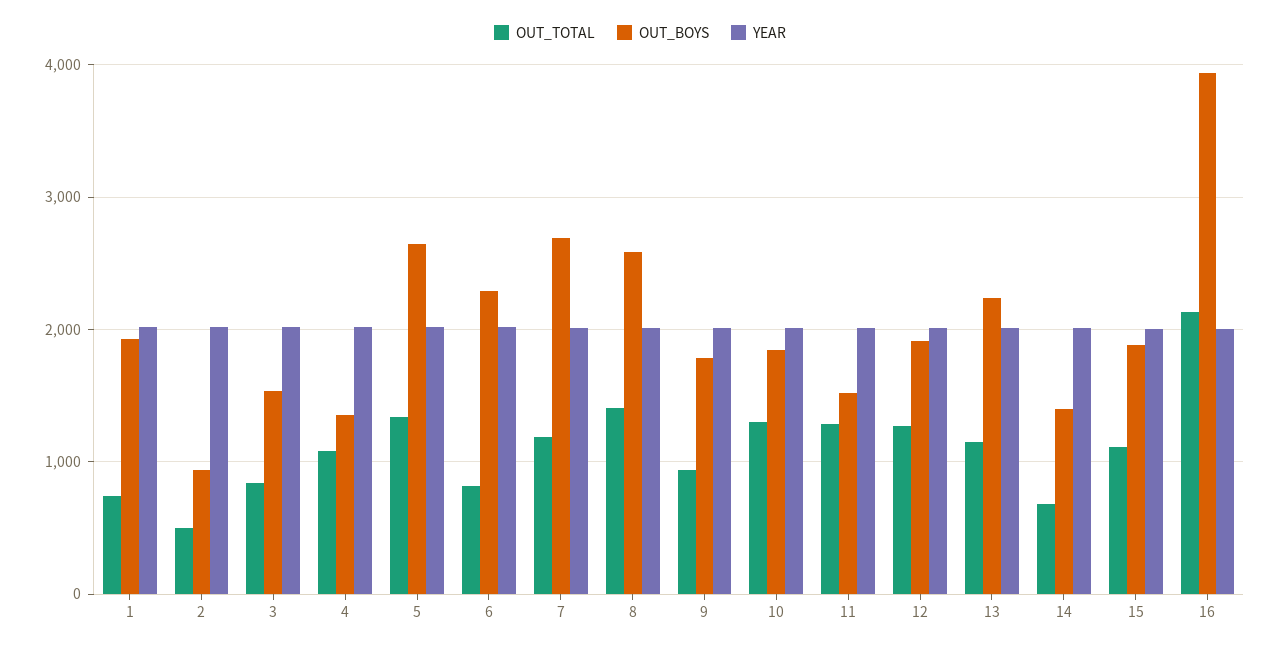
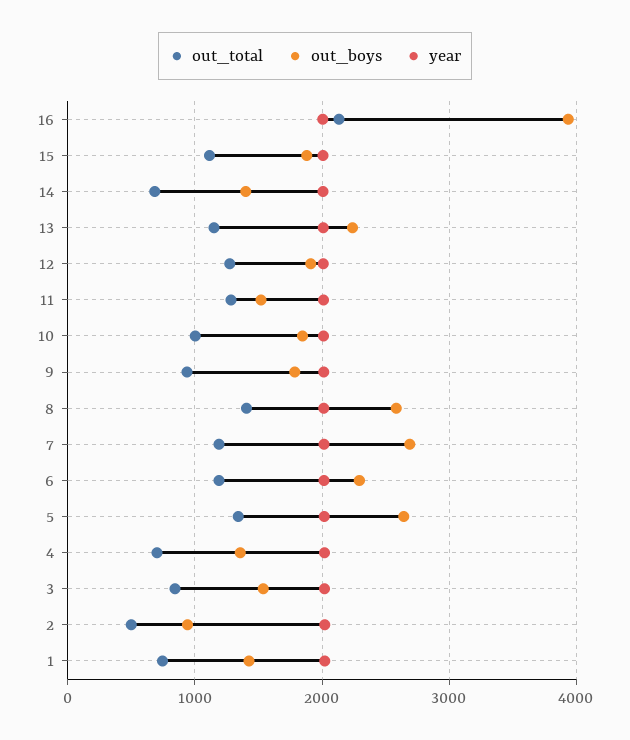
  {
    "OUT_TOTAL": {
      "1": 700,
      "2": 500,
      "3": 800,
-     "4": 1100,
+     "4": 700,
      "5": 1300,
-     "6": 800,
+     "6": 1200,
      "7": 1200,
      "8": 1400,
      "9": 900,
-     "10": 1300,
+     "10": 1000,
      "11": 1300,
      "12": 1300,
      "13": 1200,
      "14": 700,
      "15": 1100,
      "16": 2100
    },
    "OUT_BOYS": {
-     "1": 1900,
+     "1": 1400,
      "2": 900,
      "3": 1500,
      "4": 1400,
      "5": 2600,
      "6": 2300,
      "7": 2700,
      "8": 2600,
      "9": 1800,
      "10": 1800,
      "11": 1500,
      "12": 1900,
      "13": 2200,
      "14": 1400,
      "15": 1900,
      "16": 3900
    },
    "YEAR": {
      "1": 2000,
      "2": 2000,
      "3": 2000,
      "4": 2000,
      "5": 2000,
      "6": 2000,
      "7": 2000,
      "8": 2000,
      "9": 2000,
      "10": 2000,
      "11": 2000,
      "12": 2000,
      "13": 2000,
      "14": 2000,
      "15": 2000,
      "16": 2000
    }
  }

